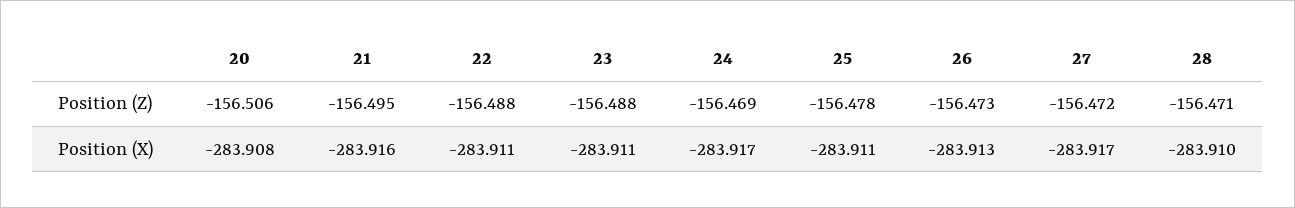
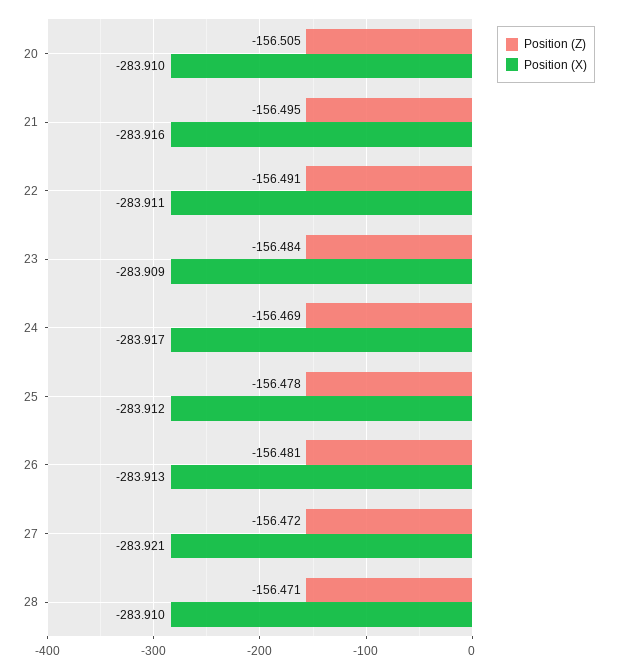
  {
    "Position (Z)": {
-     "20": -156.506,
+     "20": -156.505,
      "21": -156.495,
-     "22": -156.488,
+     "22": -156.491,
-     "23": -156.488,
+     "23": -156.484,
      "24": -156.469,
      "25": -156.478,
-     "26": -156.473,
+     "26": -156.481,
      "27": -156.472,
      "28": -156.471
    },
    "Position (X)": {
-     "20": -283.908,
+     "20": -283.91,
      "21": -283.916,
      "22": -283.911,
-     "23": -283.911,
+     "23": -283.909,
      "24": -283.917,
-     "25": -283.911,
+     "25": -283.912,
      "26": -283.913,
-     "27": -283.917,
+     "27": -283.921,
      "28": -283.91
    }
  }

